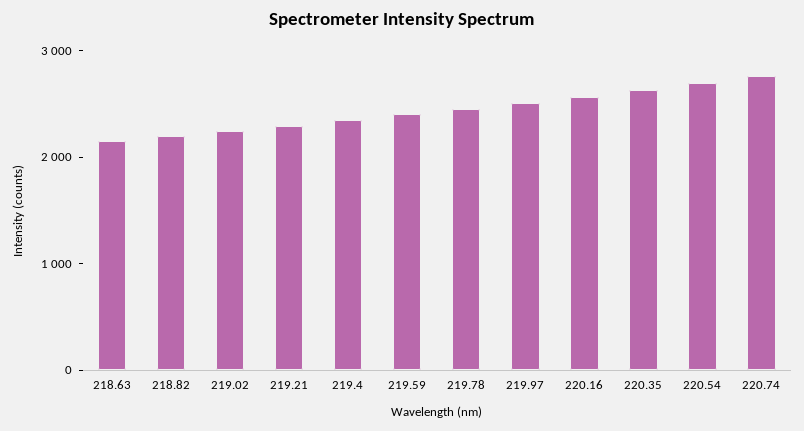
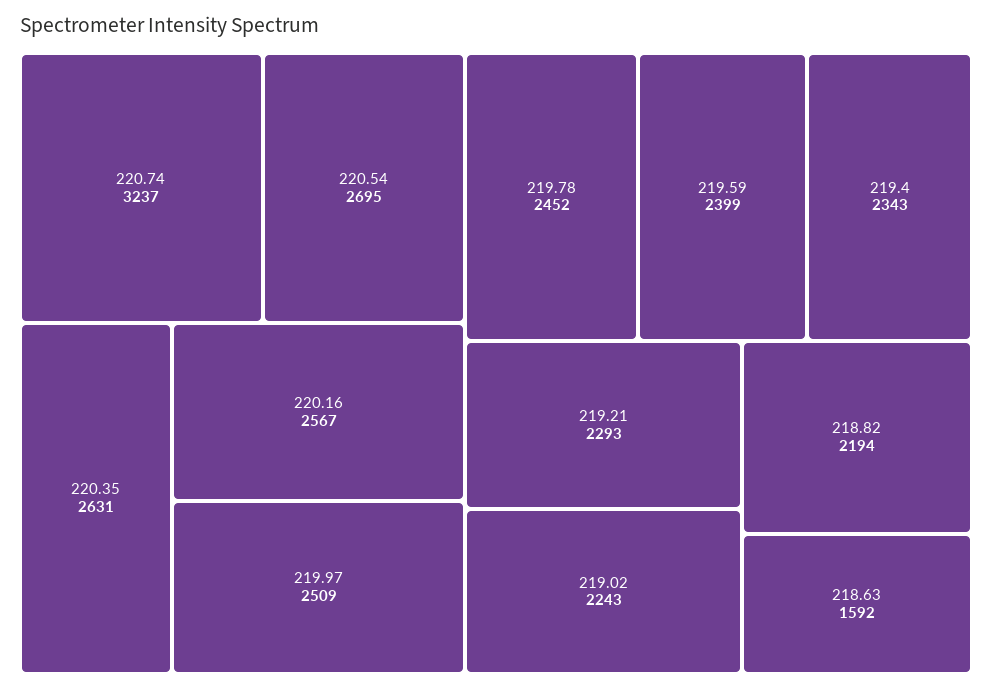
  {
-   "218.63": 2200,
+   "218.63": 1592,
    "218.82": 2194,
    "219.02": 2243,
    "219.21": 2293,
    "219.4": 2343,
    "219.59": 2399,
    "219.78": 2452,
    "219.97": 2509,
    "220.16": 2567,
    "220.35": 2631,
    "220.54": 2695,
-   "220.74": 2800
+   "220.74": 3237
  }

